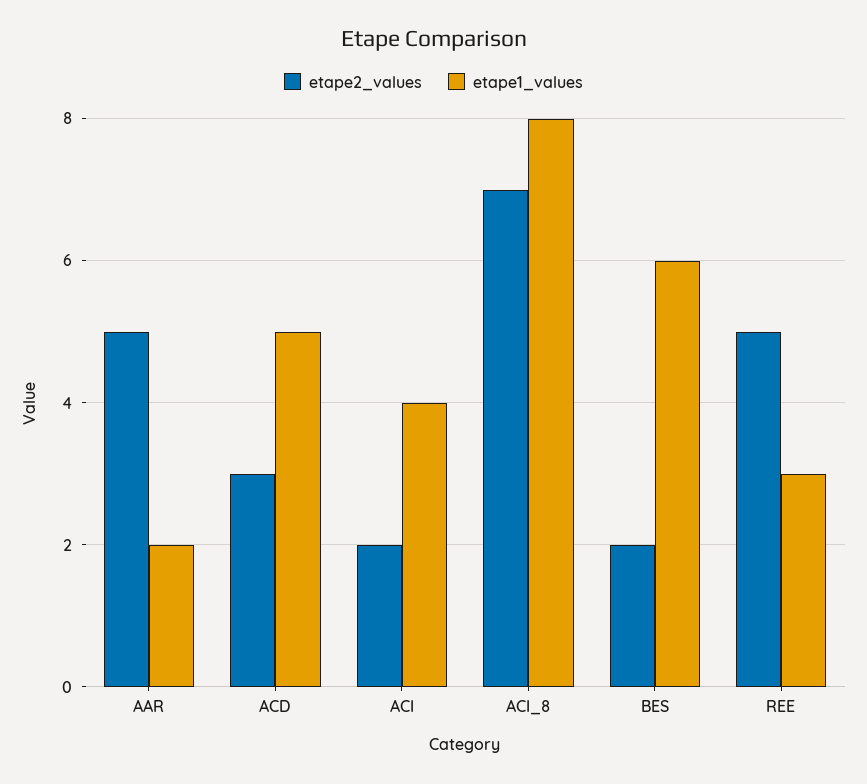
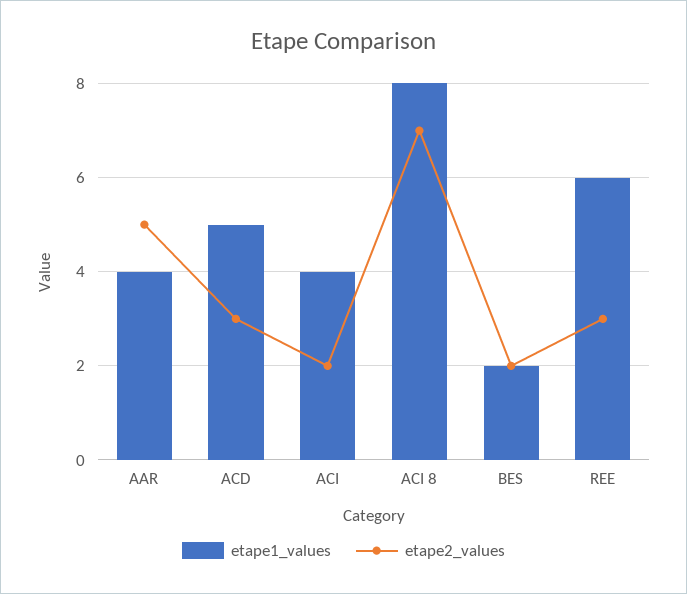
  {
    "etape2_values": {
      "AAR": 5,
      "ACD": 3,
      "ACI": 2,
      "ACI_8": 7,
      "BES": 2,
-     "REE": 5
+     "REE": 3
    },
    "etape1_values": {
-     "AAR": 2,
+     "AAR": 4,
      "ACD": 5,
      "ACI": 4,
      "ACI_8": 8,
-     "BES": 6,
+     "BES": 2,
-     "REE": 3
+     "REE": 6
    }
  }

